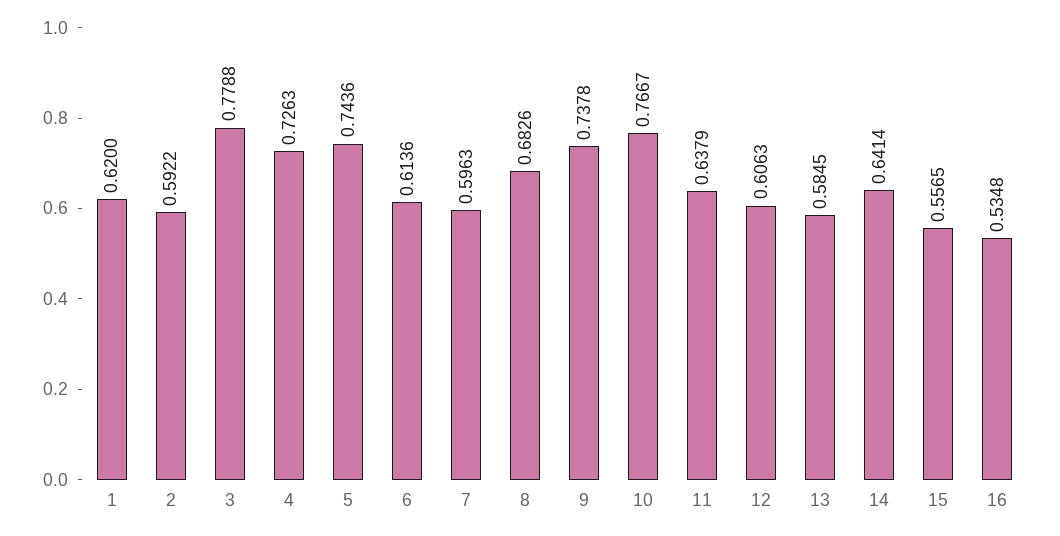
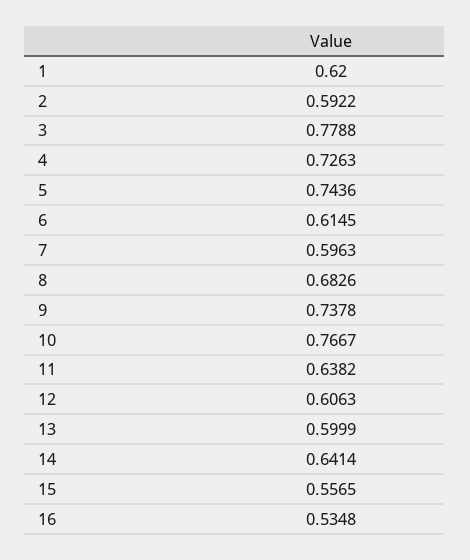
  {
    "1": 0.62,
    "2": 0.5922,
    "3": 0.7788,
    "4": 0.7263,
    "5": 0.7436,
-   "6": 0.6136,
+   "6": 0.6145,
    "7": 0.5963,
    "8": 0.6826,
    "9": 0.7378,
    "10": 0.7667,
-   "11": 0.6379,
+   "11": 0.6382,
    "12": 0.6063,
-   "13": 0.5845,
+   "13": 0.5999,
    "14": 0.6414,
    "15": 0.5565,
    "16": 0.5348
  }

